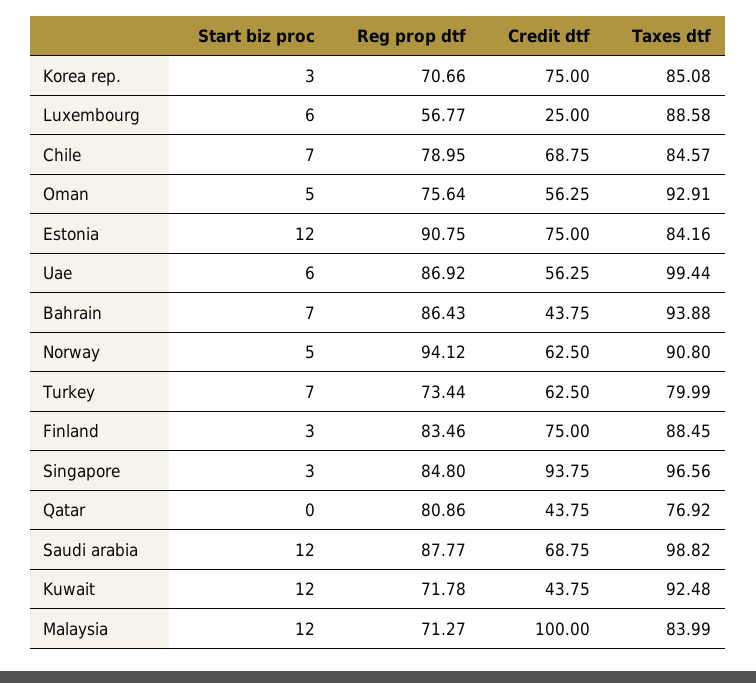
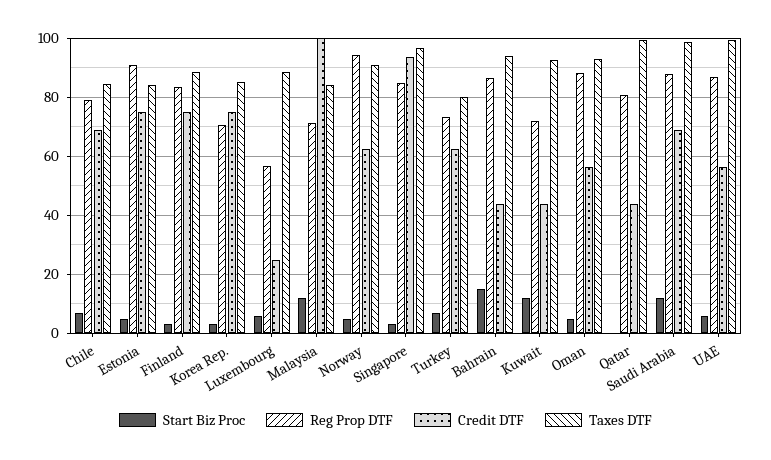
  {
    "Start biz proc": {
      "Korea rep.": 3,
      "Luxembourg": 6,
      "Chile": 7,
      "Oman": 5,
-     "Estonia": 12,
+     "Estonia": 5,
      "Uae": 6,
-     "Bahrain": 7,
+     "Bahrain": 15,
      "Norway": 5,
      "Turkey": 7,
      "Finland": 3,
      "Singapore": 3,
      "Qatar": 0,
      "Saudi arabia": 12,
      "Kuwait": 12,
      "Malaysia": 12
    },
    "Reg prop dtf": {
      "Korea rep.": 70.66,
      "Luxembourg": 56.77,
      "Chile": 78.95,
-     "Oman": 75.64,
+     "Oman": 87.5,
      "Estonia": 90.75,
      "Uae": 86.92,
      "Bahrain": 86.43,
      "Norway": 94.12,
      "Turkey": 73.44,
      "Finland": 83.46,
      "Singapore": 84.8,
      "Qatar": 80.86,
      "Saudi arabia": 87.77,
      "Kuwait": 71.78,
      "Malaysia": 71.27
    },
    "Credit dtf": {
      "Korea rep.": 75,
      "Luxembourg": 25,
      "Chile": 68.75,
      "Oman": 56.25,
      "Estonia": 75,
      "Uae": 56.25,
      "Bahrain": 43.75,
      "Norway": 62.5,
      "Turkey": 62.5,
      "Finland": 75,
      "Singapore": 93.75,
      "Qatar": 43.75,
      "Saudi arabia": 68.75,
      "Kuwait": 43.75,
      "Malaysia": 100
    },
    "Taxes dtf": {
      "Korea rep.": 85.08,
      "Luxembourg": 88.58,
      "Chile": 84.57,
      "Oman": 92.91,
      "Estonia": 84.16,
      "Uae": 99.44,
      "Bahrain": 93.88,
      "Norway": 90.8,
      "Turkey": 79.99,
      "Finland": 88.45,
      "Singapore": 96.56,
-     "Qatar": 76.92,
+     "Qatar": 100,
      "Saudi arabia": 98.82,
      "Kuwait": 92.48,
      "Malaysia": 83.99
    }
  }

